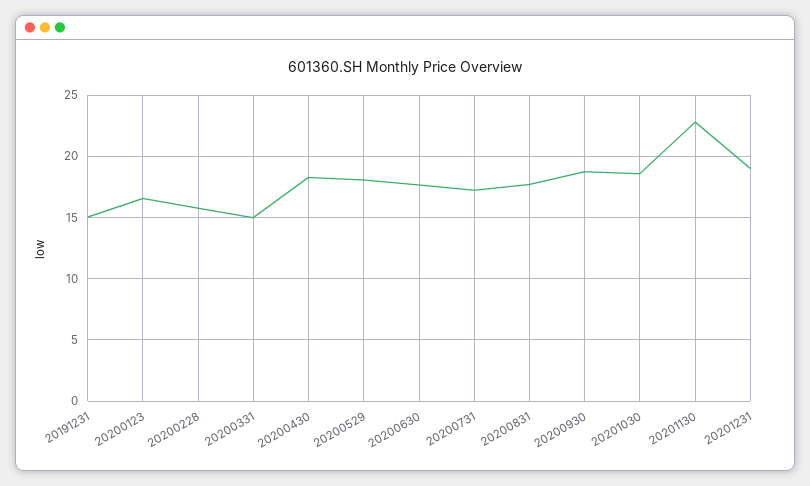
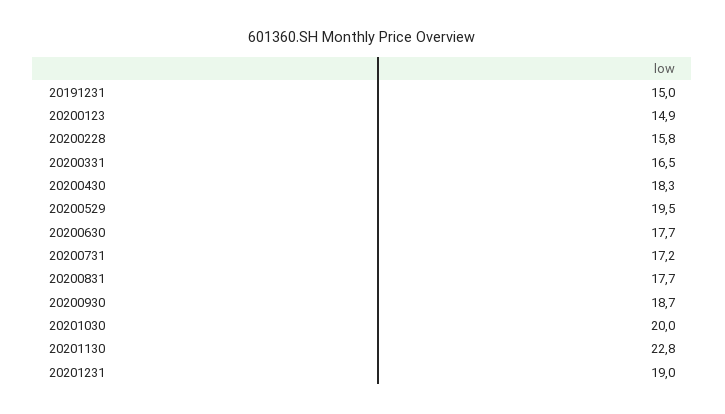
  {
    "20191231": 15,
-   "20200123": 16.5,
+   "20200123": 14.9,
    "20200228": 15.8,
-   "20200331": 15,
+   "20200331": 16.5,
    "20200430": 18.3,
-   "20200529": 18,
+   "20200529": 19.5,
    "20200630": 17.7,
    "20200731": 17.2,
    "20200831": 17.7,
    "20200930": 18.7,
-   "20201030": 18.5,
+   "20201030": 20,
    "20201130": 22.8,
    "20201231": 19
  }

